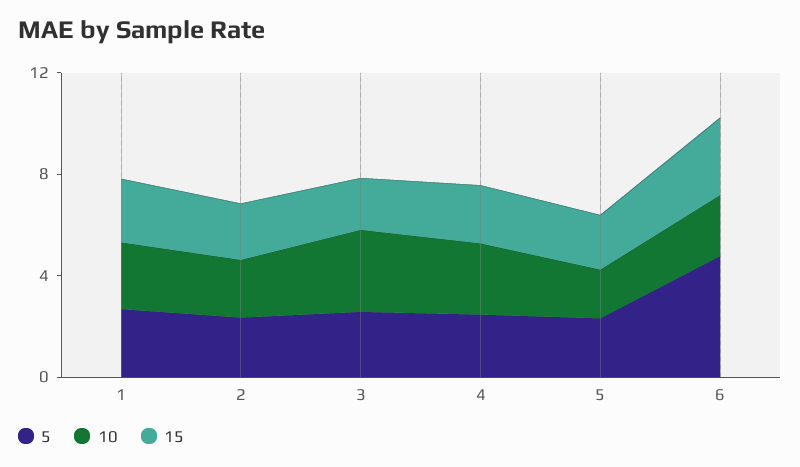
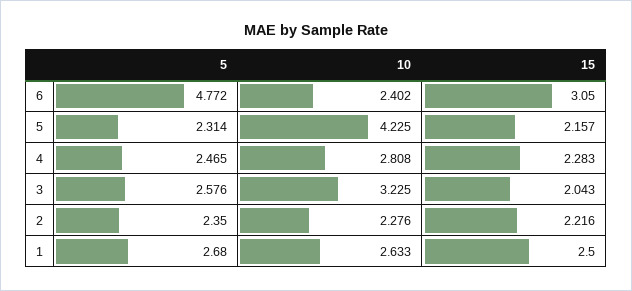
  {
    "5": {
      "1": 2.68,
      "2": 2.35,
      "3": 2.576,
      "4": 2.465,
      "5": 2.314,
      "6": 4.772
    },
    "10": {
      "1": 2.633,
      "2": 2.276,
      "3": 3.225,
      "4": 2.808,
-     "5": 2,
+     "5": 4.225,
      "6": 2.402
    },
    "15": {
      "1": 2.5,
      "2": 2.216,
      "3": 2.043,
      "4": 2.283,
      "5": 2.157,
      "6": 3.05
    }
  }

